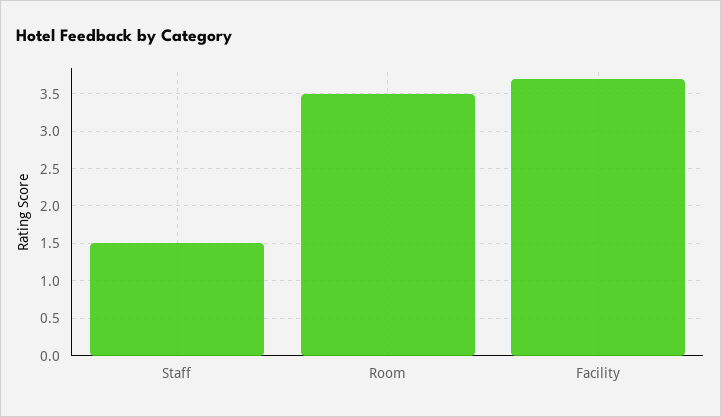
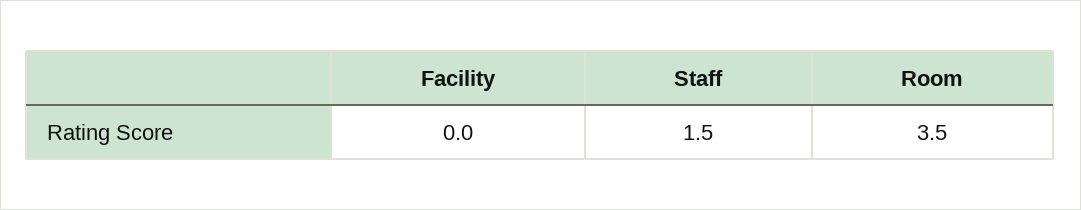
  {
    "Staff": 1.5,
    "Room": 3.5,
-   "Facility": 3.7
+   "Facility": 0
  }

